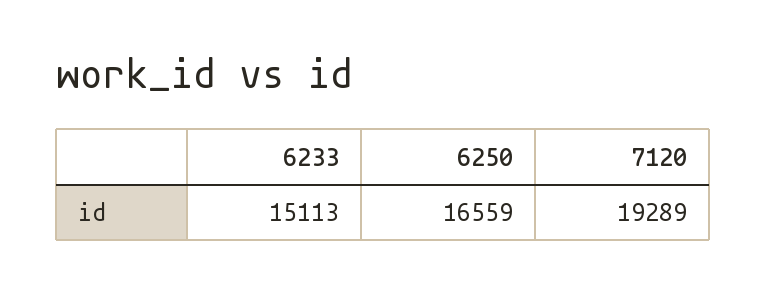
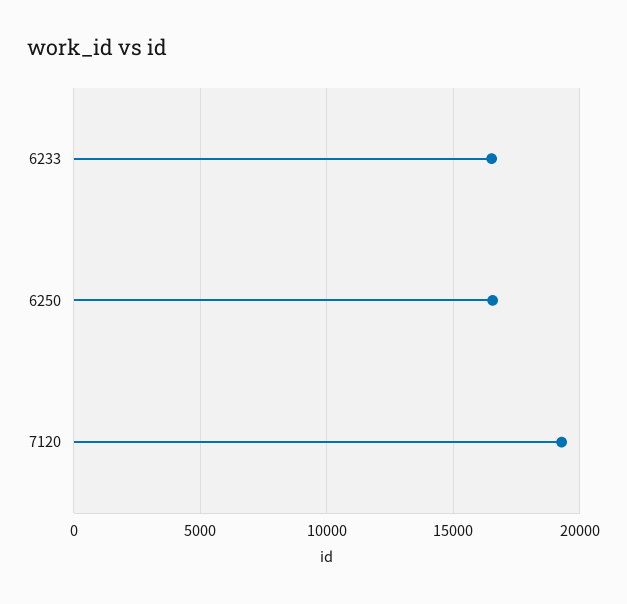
  {
-   "6233": 15113,
+   "6233": 16500,
    "6250": 16559,
    "7120": 19289
  }

